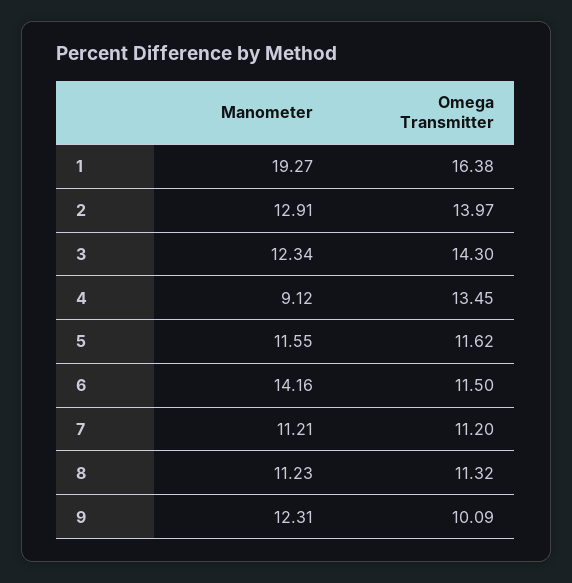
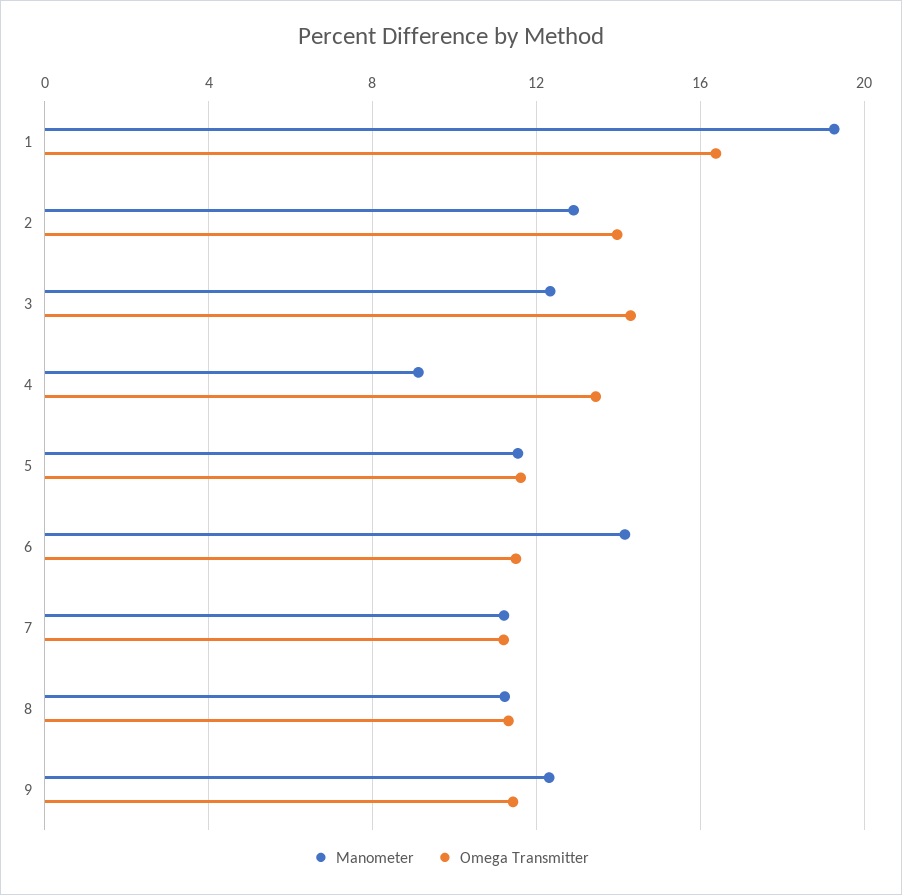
  {
    "Manometer": {
      "1": 19.27,
      "2": 12.91,
      "3": 12.34,
      "4": 9.12,
      "5": 11.55,
      "6": 14.16,
      "7": 11.21,
      "8": 11.23,
      "9": 12.31
    },
    "Omega Transmitter": {
      "1": 16.38,
      "2": 13.97,
      "3": 14.3,
      "4": 13.45,
      "5": 11.62,
      "6": 11.5,
      "7": 11.2,
      "8": 11.32,
-     "9": 10.09
+     "9": 11.5
    }
  }

